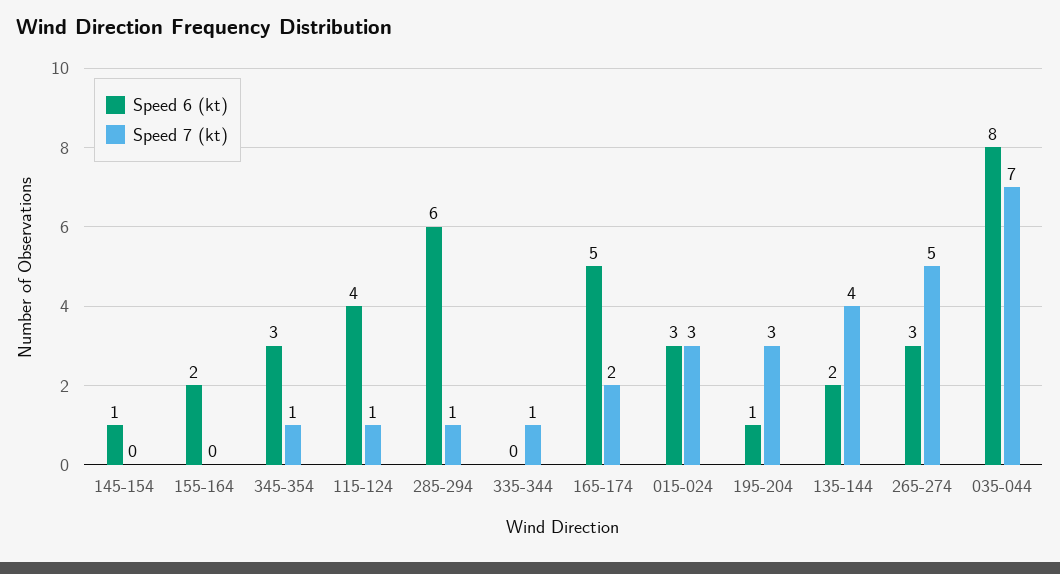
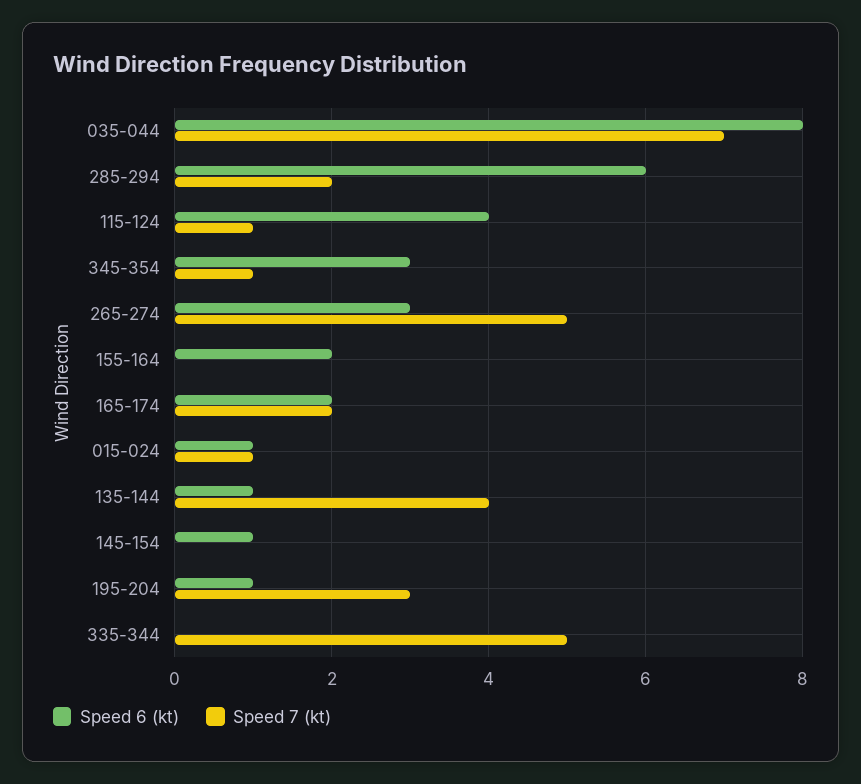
  {
    "Speed 6 (kt)": {
      "145-154": 1,
      "155-164": 2,
      "345-354": 3,
      "115-124": 4,
      "285-294": 6,
      "335-344": 0,
-     "165-174": 5,
+     "165-174": 2,
-     "015-024": 3,
+     "015-024": 1,
      "195-204": 1,
-     "135-144": 2,
+     "135-144": 1,
      "265-274": 3,
      "035-044": 8
    },
    "Speed 7 (kt)": {
      "145-154": 0,
      "155-164": 0,
      "345-354": 1,
      "115-124": 1,
-     "285-294": 1,
+     "285-294": 2,
-     "335-344": 1,
+     "335-344": 5,
      "165-174": 2,
-     "015-024": 3,
+     "015-024": 1,
      "195-204": 3,
      "135-144": 4,
      "265-274": 5,
      "035-044": 7
    }
  }

